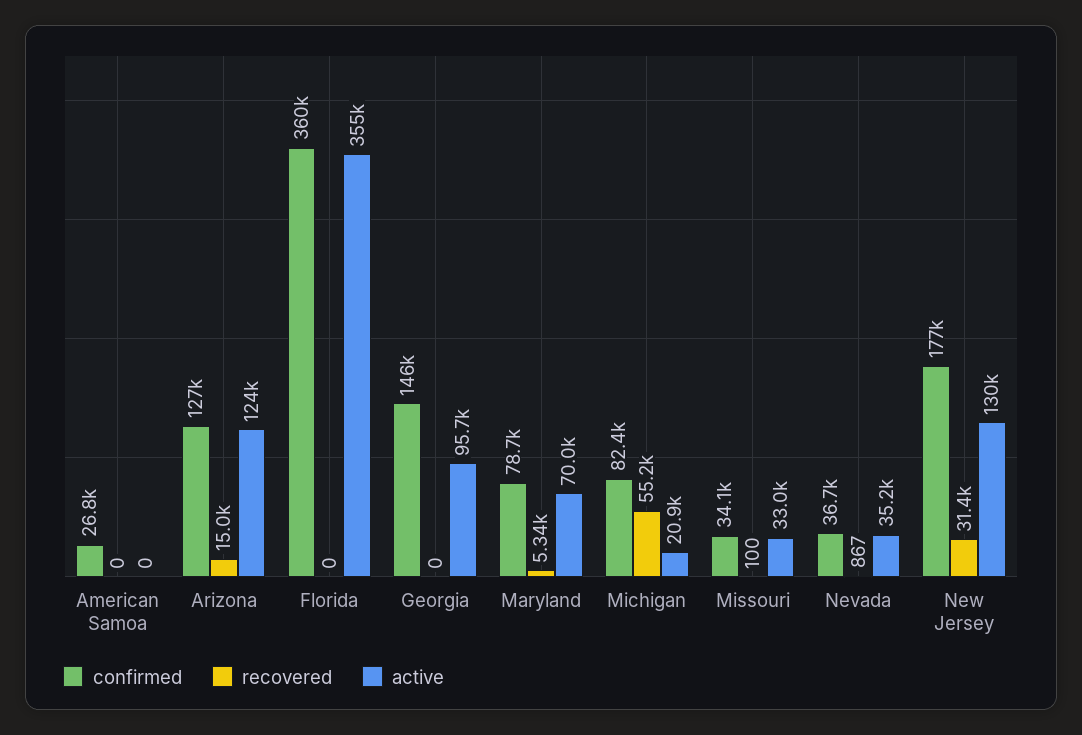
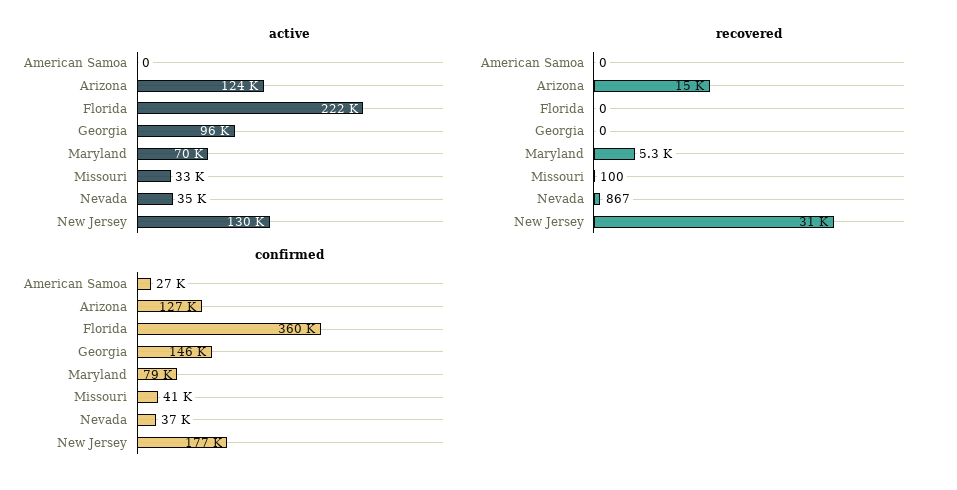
  {
    "confirmed": {
      "American Samoa": 26800,
      "Arizona": 127000,
      "Florida": 360000,
      "Georgia": 146000,
      "Maryland": 78700,
-     "Michigan": 82400,
-     "Missouri": 34100,
+     "Missouri": 41000,
      "Nevada": 36700,
      "New Jersey": 177000
    },
    "recovered": {
      "American Samoa": 0,
      "Arizona": 15000,
      "Florida": 0,
      "Georgia": 0,
      "Maryland": 5340,
-     "Michigan": 55200,
      "Missouri": 100,
      "Nevada": 867,
      "New Jersey": 31400
    },
    "active": {
      "American Samoa": 0,
      "Arizona": 124000,
-     "Florida": 355000,
+     "Florida": 222000,
      "Georgia": 95700,
      "Maryland": 70000,
-     "Michigan": 20900,
      "Missouri": 33000,
      "Nevada": 35200,
      "New Jersey": 130000
    }
  }

